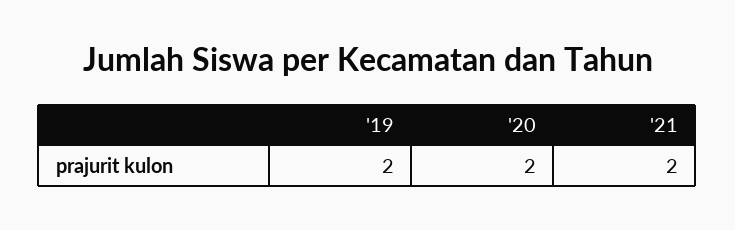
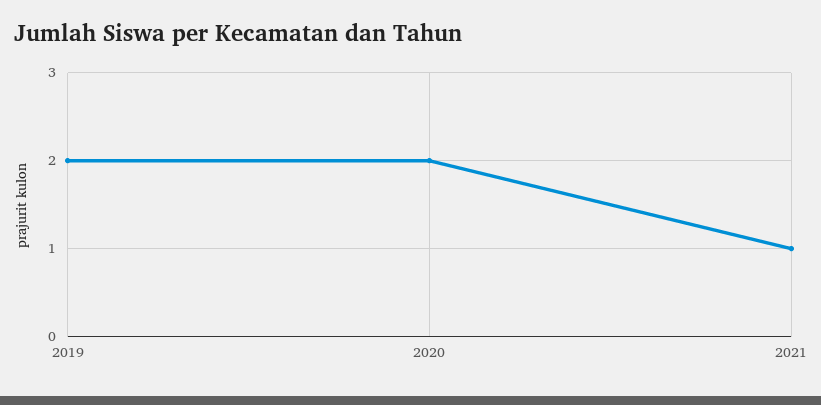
  {
    "'19": 2,
    "'20": 2,
-   "'21": 2
+   "'21": 1
  }

